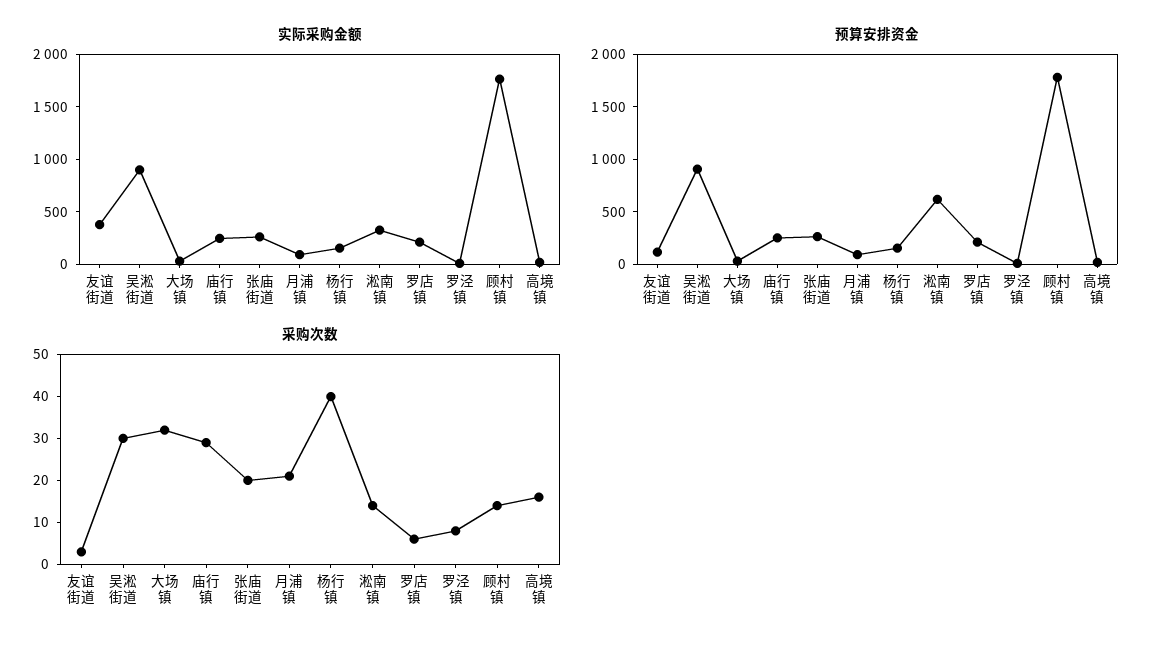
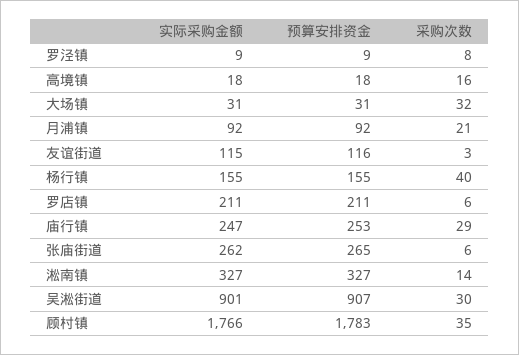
  {
    "实际采购金额": {
-     "友谊街道": 400,
+     "友谊街道": 115,
      "吴淞街道": 901,
      "大场镇": 31,
      "庙行镇": 247,
      "张庙街道": 262,
      "月浦镇": 92,
      "杨行镇": 155,
      "淞南镇": 327,
      "罗店镇": 211,
      "罗泾镇": 9,
      "顾村镇": 1766,
      "高境镇": 18
    },
    "预算安排资金": {
      "友谊街道": 116,
      "吴淞街道": 907,
      "大场镇": 31,
      "庙行镇": 253,
      "张庙街道": 265,
      "月浦镇": 92,
      "杨行镇": 155,
-     "淞南镇": 600,
+     "淞南镇": 327,
      "罗店镇": 211,
      "罗泾镇": 9,
      "顾村镇": 1783,
      "高境镇": 18
    },
    "采购次数": {
      "友谊街道": 3,
      "吴淞街道": 30,
      "大场镇": 32,
      "庙行镇": 29,
-     "张庙街道": 20,
+     "张庙街道": 6,
      "月浦镇": 21,
      "杨行镇": 40,
      "淞南镇": 14,
      "罗店镇": 6,
      "罗泾镇": 8,
-     "顾村镇": 15,
+     "顾村镇": 35,
      "高境镇": 16
    }
  }

